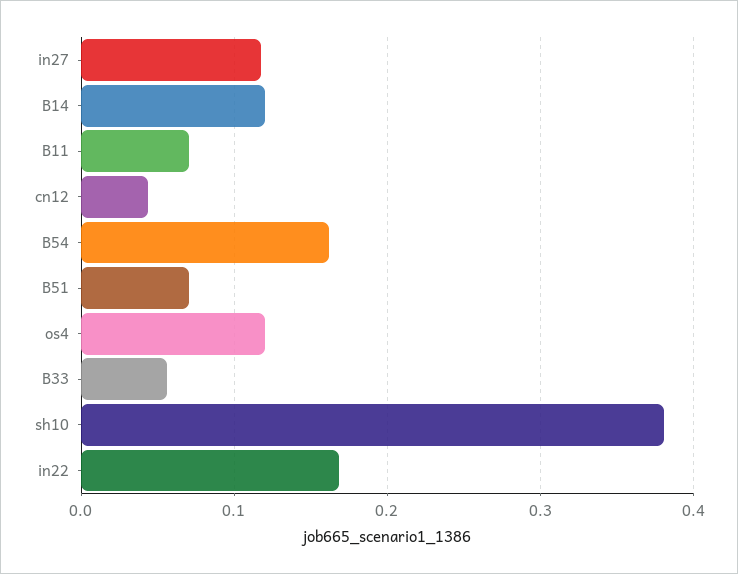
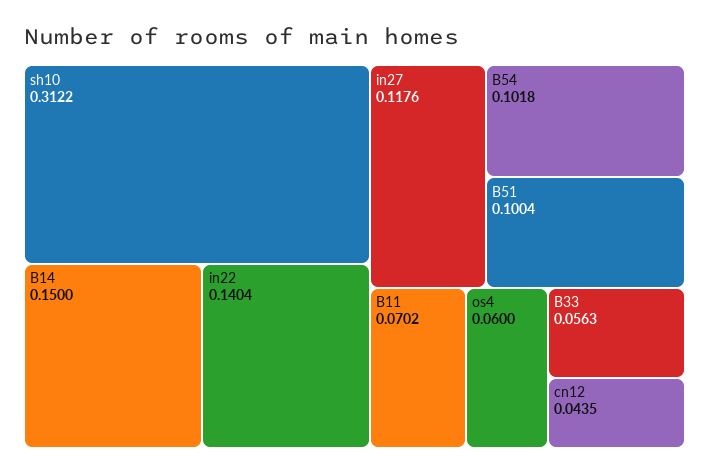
  {
    "in27": 0.1176,
-   "B14": 0.12,
+   "B14": 0.15,
    "B11": 0.0702,
    "cn12": 0.0435,
-   "B54": 0.16,
+   "B54": 0.1018,
-   "B51": 0.07,
+   "B51": 0.1004,
-   "os4": 0.12,
+   "os4": 0.06,
    "B33": 0.0563,
-   "sh10": 0.38,
+   "sh10": 0.3122,
-   "in22": 0.17
+   "in22": 0.1404
  }

